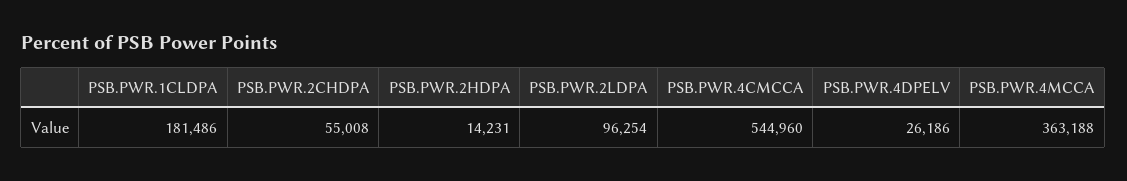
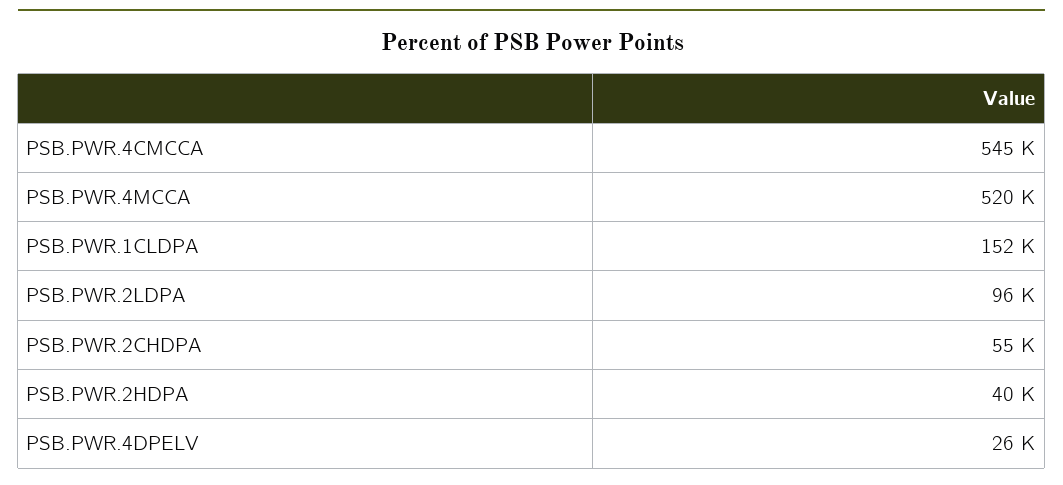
  {
-   "PSB.PWR.1CLDPA": 181486,
+   "PSB.PWR.1CLDPA": 152000,
    "PSB.PWR.2CHDPA": 55008,
-   "PSB.PWR.2HDPA": 14231,
+   "PSB.PWR.2HDPA": 40000,
    "PSB.PWR.2LDPA": 96254,
    "PSB.PWR.4CMCCA": 544960,
    "PSB.PWR.4DPELV": 26186,
-   "PSB.PWR.4MCCA": 363188
+   "PSB.PWR.4MCCA": 520000
  }

